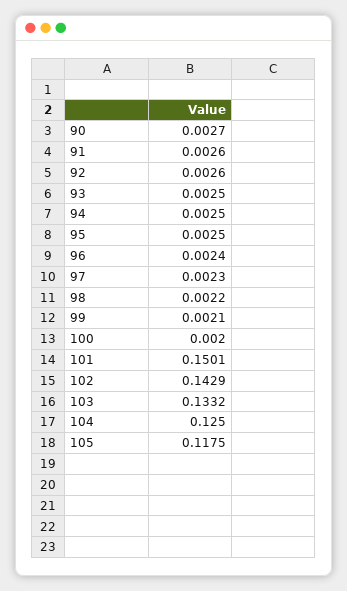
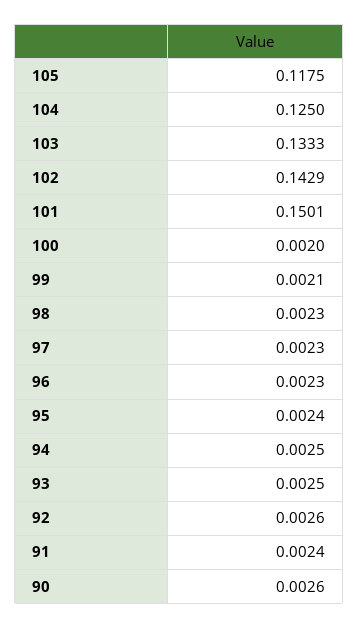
  {
-   "90": 0.0027,
+   "90": 0.0026,
-   "91": 0.0026,
+   "91": 0.0024,
    "92": 0.0026,
    "93": 0.0025,
    "94": 0.0025,
-   "95": 0.0025,
+   "95": 0.0024,
-   "96": 0.0024,
+   "96": 0.0023,
    "97": 0.0023,
-   "98": 0.0022,
+   "98": 0.0023,
    "99": 0.0021,
    "100": 0.002,
    "101": 0.1501,
    "102": 0.1429,
-   "103": 0.1332,
+   "103": 0.1333,
    "104": 0.125,
    "105": 0.1175
  }

